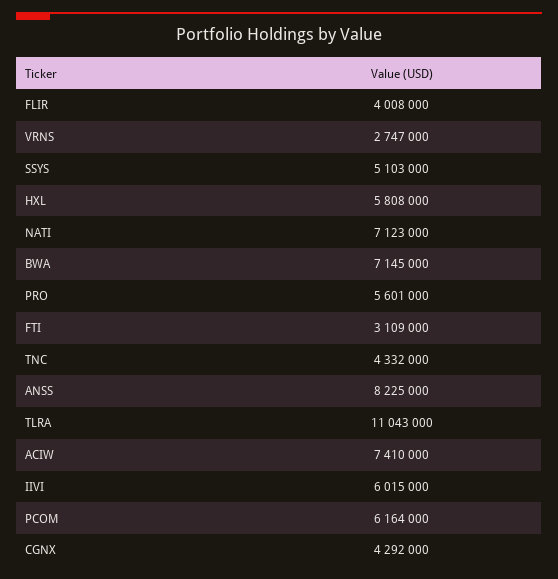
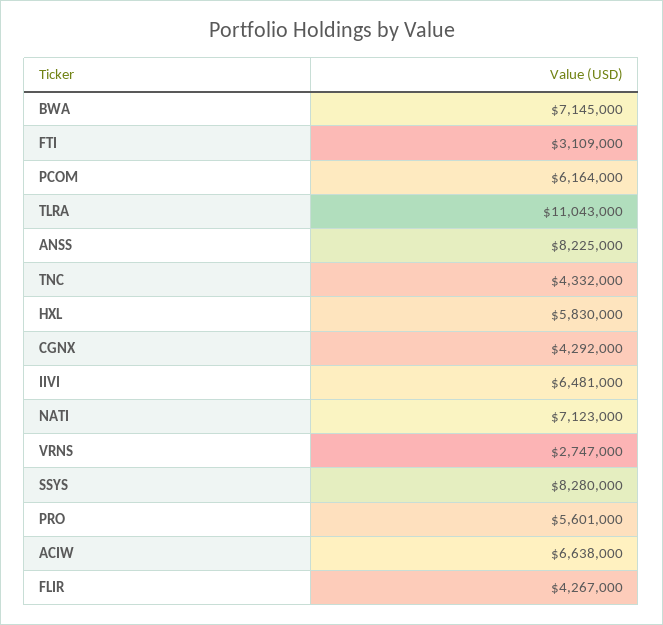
  {
-   "FLIR": 4008000,
+   "FLIR": 4267000,
    "VRNS": 2747000,
-   "SSYS": 5103000,
+   "SSYS": 8280000,
-   "HXL": 5808000,
+   "HXL": 5830000,
    "NATI": 7123000,
    "BWA": 7145000,
    "PRO": 5601000,
    "FTI": 3109000,
    "TNC": 4332000,
    "ANSS": 8225000,
    "TLRA": 11043000,
-   "ACIW": 7410000,
+   "ACIW": 6638000,
-   "IIVI": 6015000,
+   "IIVI": 6481000,
    "PCOM": 6164000,
    "CGNX": 4292000
  }

